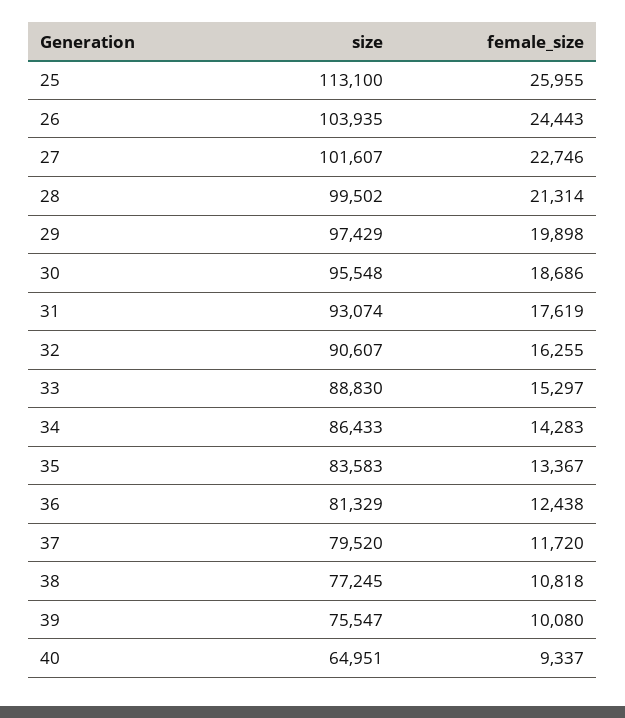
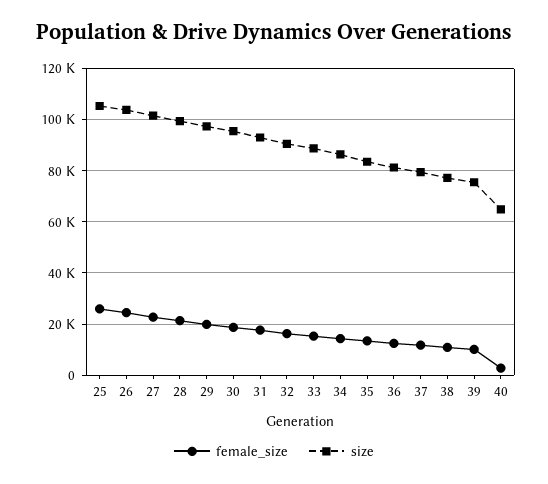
  {
    "size": {
-     "25": 113100,
+     "25": 105000,
      "26": 103935,
      "27": 101607,
      "28": 99502,
      "29": 97429,
      "30": 95548,
      "31": 93074,
      "32": 90607,
      "33": 88830,
      "34": 86433,
      "35": 83583,
      "36": 81329,
      "37": 79520,
      "38": 77245,
      "39": 75547,
      "40": 64951
    },
    "female_size": {
      "25": 25955,
      "26": 24443,
      "27": 22746,
      "28": 21314,
      "29": 19898,
      "30": 18686,
      "31": 17619,
      "32": 16255,
      "33": 15297,
      "34": 14283,
      "35": 13367,
      "36": 12438,
      "37": 11720,
      "38": 10818,
      "39": 10080,
-     "40": 9337
+     "40": 2500
    }
  }

